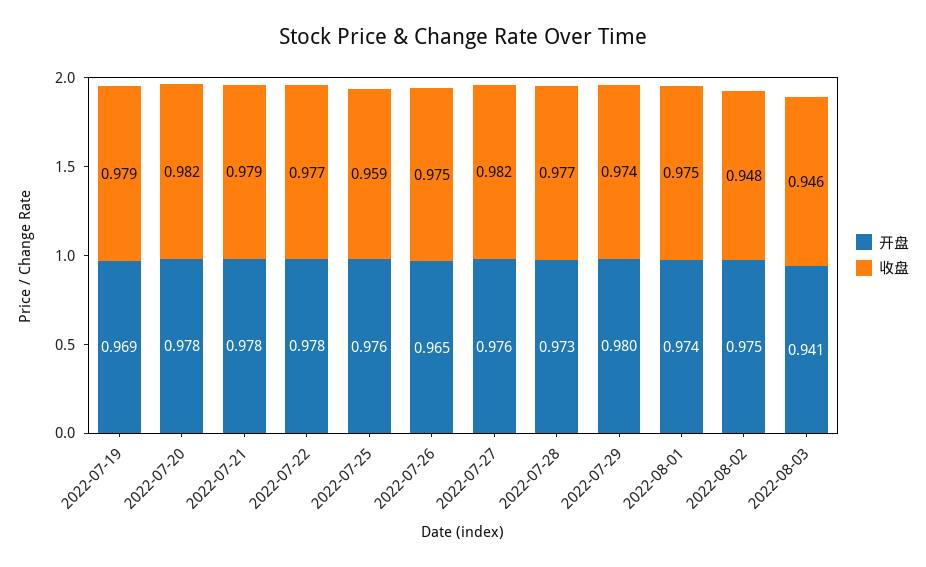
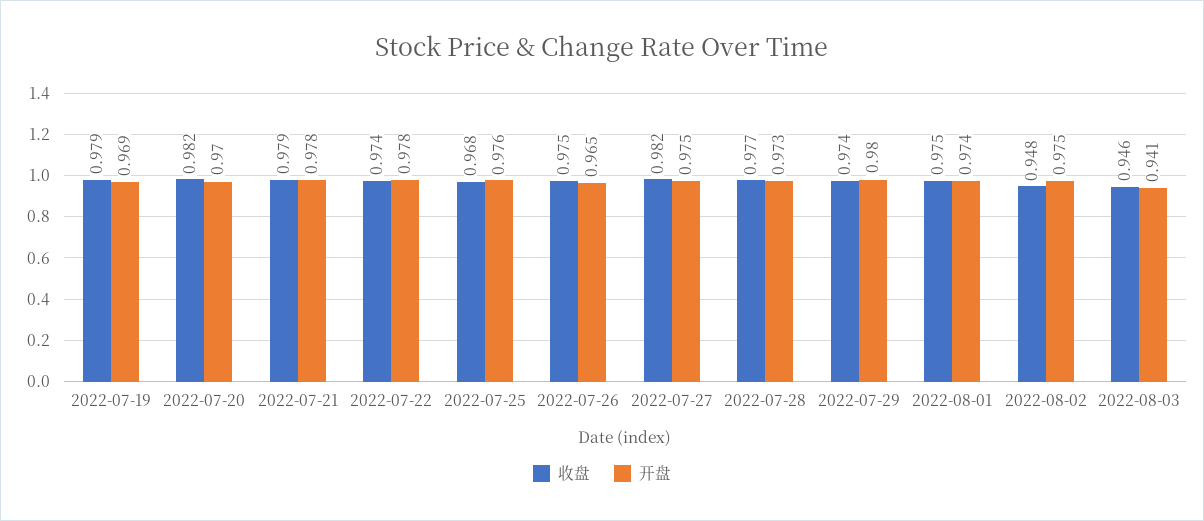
  {
    "开盘": {
      "2022-07-19": 0.969,
-     "2022-07-20": 0.978,
+     "2022-07-20": 0.97,
      "2022-07-21": 0.978,
      "2022-07-22": 0.978,
      "2022-07-25": 0.976,
      "2022-07-26": 0.965,
-     "2022-07-27": 0.976,
+     "2022-07-27": 0.975,
      "2022-07-28": 0.973,
      "2022-07-29": 0.98,
      "2022-08-01": 0.974,
      "2022-08-02": 0.975,
      "2022-08-03": 0.941
    },
    "收盘": {
      "2022-07-19": 0.979,
      "2022-07-20": 0.982,
      "2022-07-21": 0.979,
-     "2022-07-22": 0.977,
+     "2022-07-22": 0.974,
-     "2022-07-25": 0.959,
+     "2022-07-25": 0.968,
      "2022-07-26": 0.975,
      "2022-07-27": 0.982,
      "2022-07-28": 0.977,
      "2022-07-29": 0.974,
      "2022-08-01": 0.975,
      "2022-08-02": 0.948,
      "2022-08-03": 0.946
    }
  }

